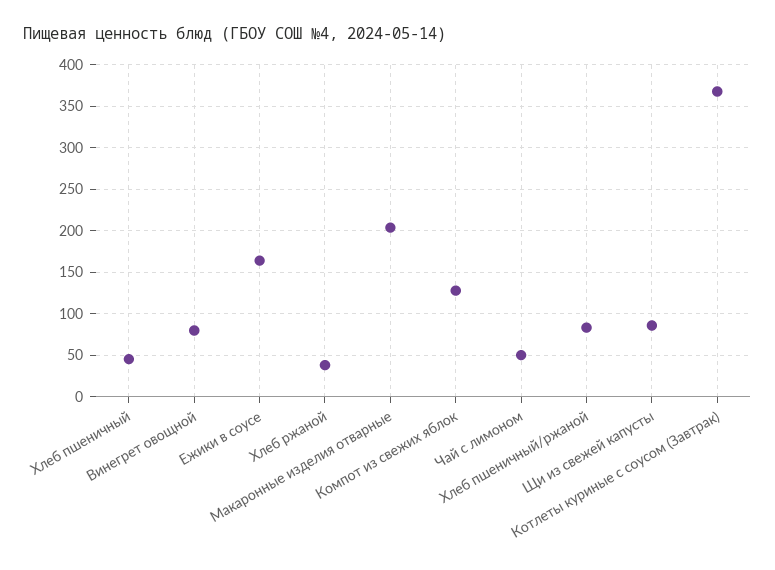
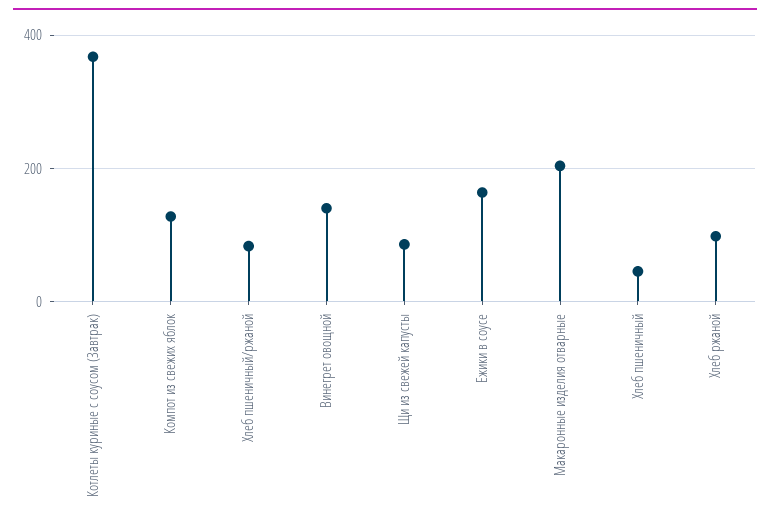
  {
    "Хлеб пшеничный": 50,
-   "Винегрет овощной": 80,
+   "Винегрет овощной": 140,
    "Ежики в соусе": 160,
-   "Хлеб ржаной": 40,
+   "Хлеб ржаной": 100,
    "Макаронные изделия отварные": 200,
    "Компот из свежих яблок": 130,
-   "Чай с лимоном": 50,
    "Хлеб пшеничный/ржаной": 80,
    "Щи из свежей капусты": 90,
    "Котлеты куриные с соусом (Завтрак)": 370
  }

